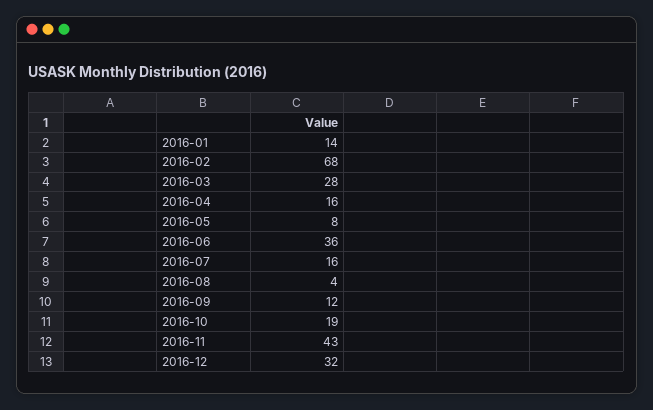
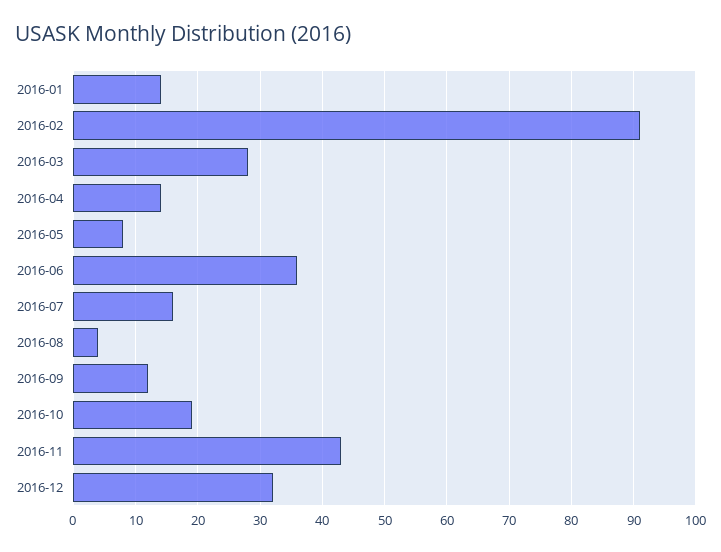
  {
    "2016-01": 14,
-   "2016-02": 68,
+   "2016-02": 91,
    "2016-03": 28,
-   "2016-04": 16,
+   "2016-04": 14,
    "2016-05": 8,
    "2016-06": 36,
    "2016-07": 16,
    "2016-08": 4,
    "2016-09": 12,
    "2016-10": 19,
    "2016-11": 43,
    "2016-12": 32
  }

